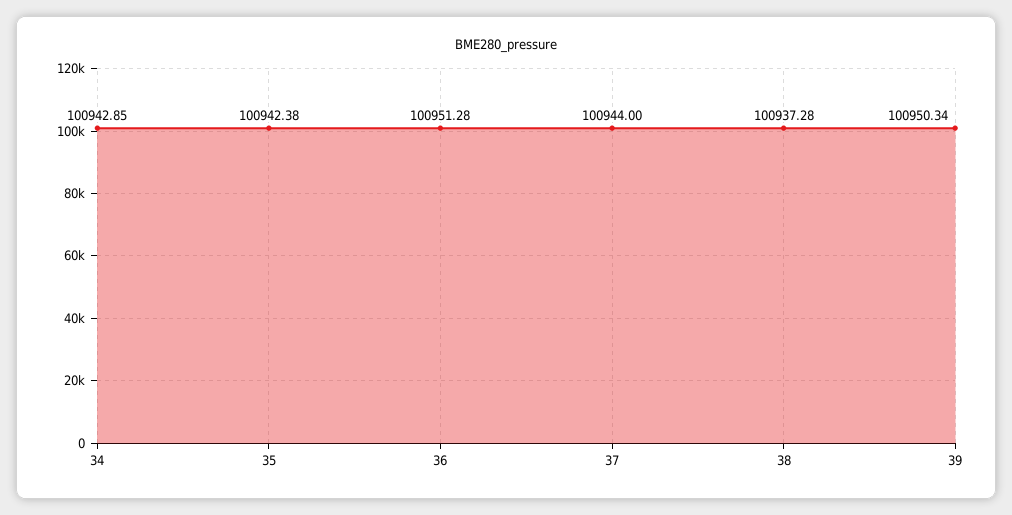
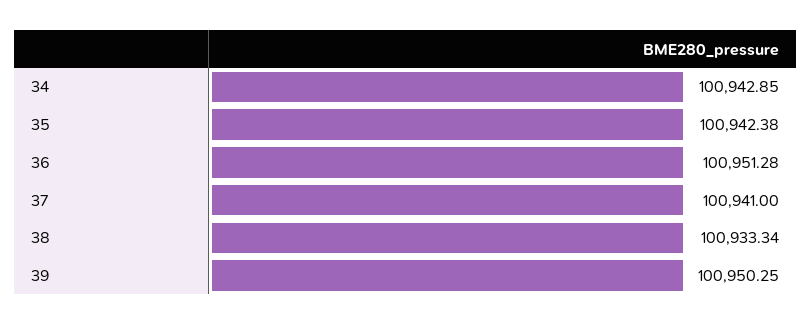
  {
    "34": 100942.85,
    "35": 100942.38,
    "36": 100951.28,
-   "37": 100944,
+   "37": 100941,
-   "38": 100937.28,
+   "38": 100933.34,
-   "39": 100950.34
+   "39": 100950.25
  }

